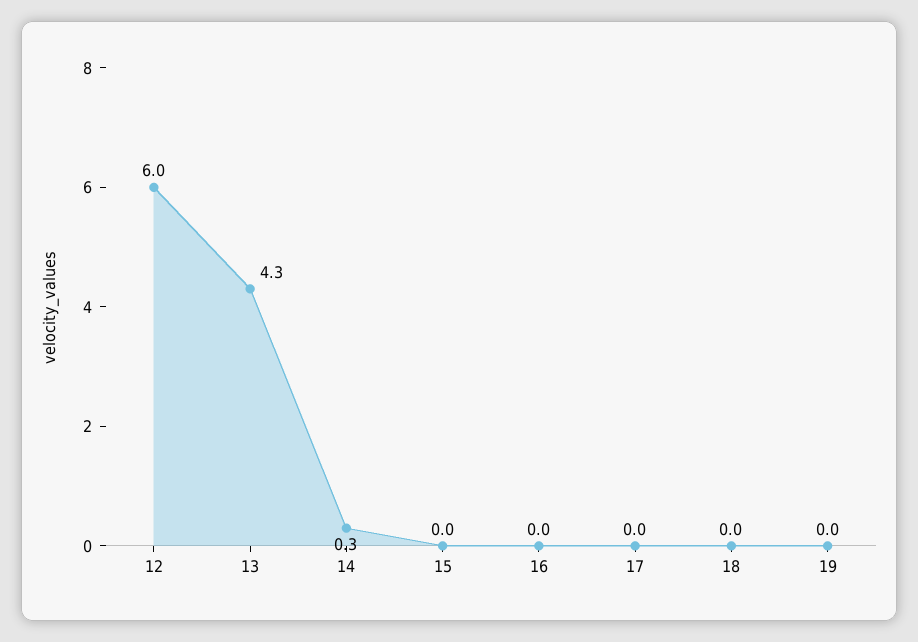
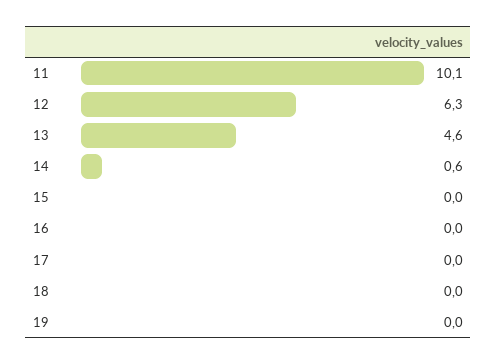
  {
-   "12": 6,
+   "12": 6.3,
-   "13": 4.3,
+   "13": 4.6,
-   "14": 0.3,
+   "14": 0.6,
    "15": 0,
    "16": 0,
    "17": 0,
    "18": 0,
-   "19": 0
+   "19": 0,
+   "11": 10.1
  }

